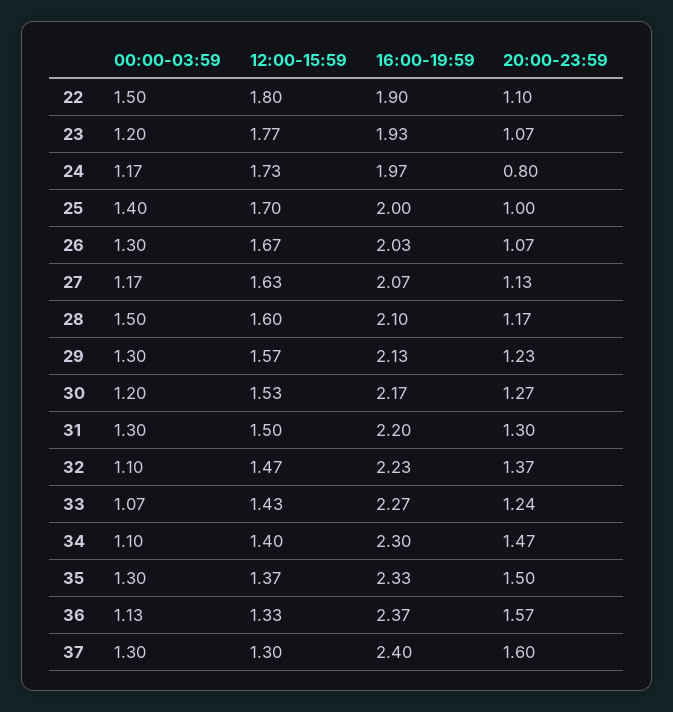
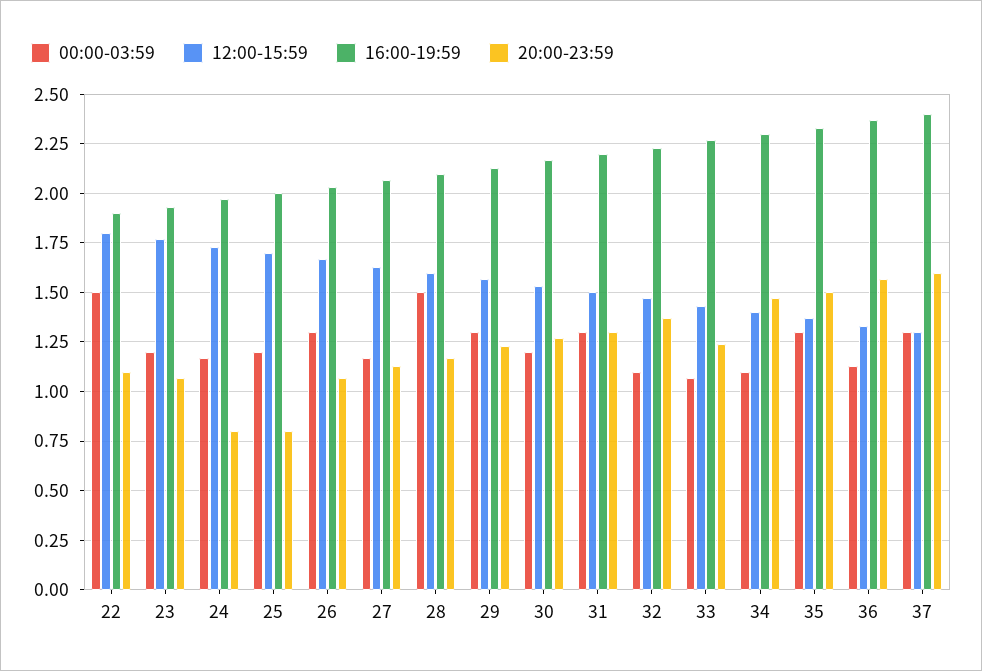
  {
    "00:00-03:59": {
      "22": 1.5,
      "23": 1.2,
      "24": 1.17,
-     "25": 1.4,
+     "25": 1.2,
      "26": 1.3,
      "27": 1.17,
      "28": 1.5,
      "29": 1.3,
      "30": 1.2,
      "31": 1.3,
      "32": 1.1,
      "33": 1.07,
      "34": 1.1,
      "35": 1.3,
      "36": 1.13,
      "37": 1.3
    },
    "12:00-15:59": {
      "22": 1.8,
      "23": 1.77,
      "24": 1.73,
      "25": 1.7,
      "26": 1.67,
      "27": 1.63,
      "28": 1.6,
      "29": 1.57,
      "30": 1.53,
      "31": 1.5,
      "32": 1.47,
      "33": 1.43,
      "34": 1.4,
      "35": 1.37,
      "36": 1.33,
      "37": 1.3
    },
    "16:00-19:59": {
      "22": 1.9,
      "23": 1.93,
      "24": 1.97,
      "25": 2,
      "26": 2.03,
      "27": 2.07,
      "28": 2.1,
      "29": 2.13,
      "30": 2.17,
      "31": 2.2,
      "32": 2.23,
      "33": 2.27,
      "34": 2.3,
      "35": 2.33,
      "36": 2.37,
      "37": 2.4
    },
    "20:00-23:59": {
      "22": 1.1,
      "23": 1.07,
      "24": 0.8,
-     "25": 1,
+     "25": 0.8,
      "26": 1.07,
      "27": 1.13,
      "28": 1.17,
      "29": 1.23,
      "30": 1.27,
      "31": 1.3,
      "32": 1.37,
      "33": 1.24,
      "34": 1.47,
      "35": 1.5,
      "36": 1.57,
      "37": 1.6
    }
  }

